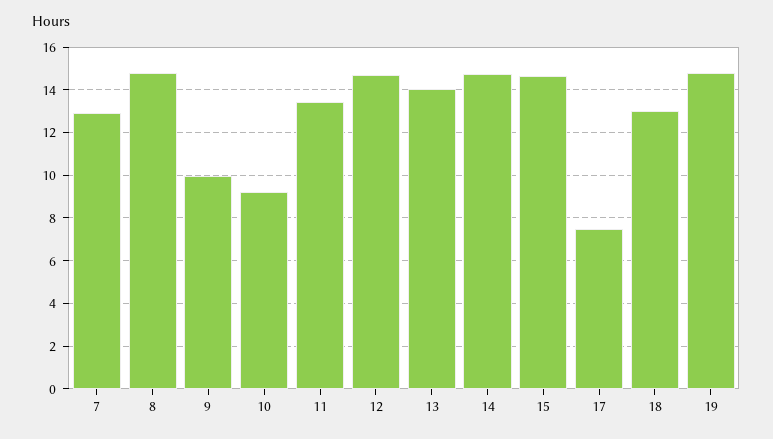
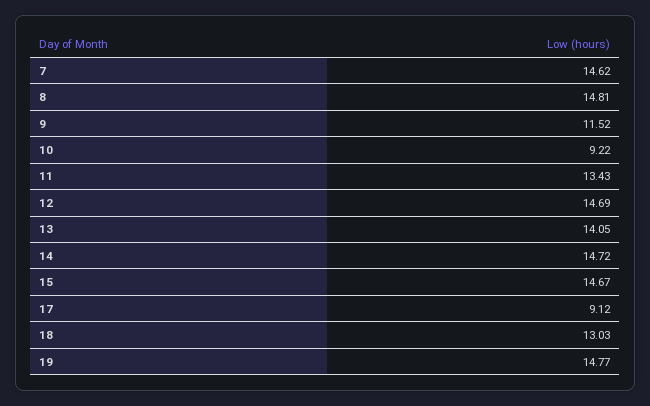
  {
-   "7": 13,
+   "7": 14.62,
    "8": 14.81,
-   "9": 10,
+   "9": 11.52,
    "10": 9.22,
    "11": 13.43,
    "12": 14.69,
    "13": 14.05,
    "14": 14.72,
    "15": 14.67,
-   "17": 7.5,
+   "17": 9.12,
    "18": 13.03,
    "19": 14.77
  }

